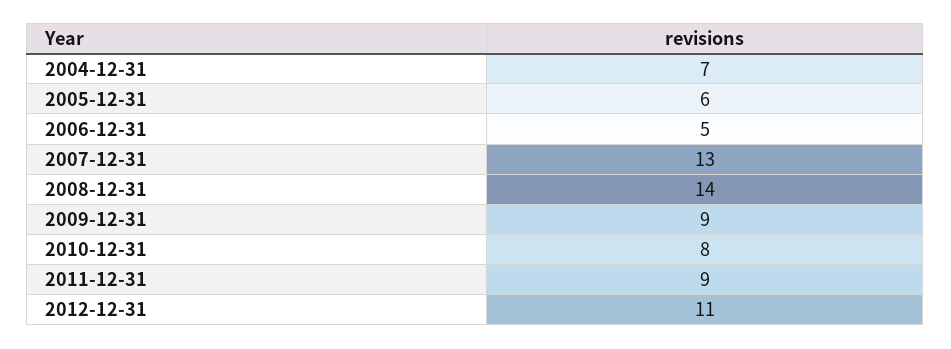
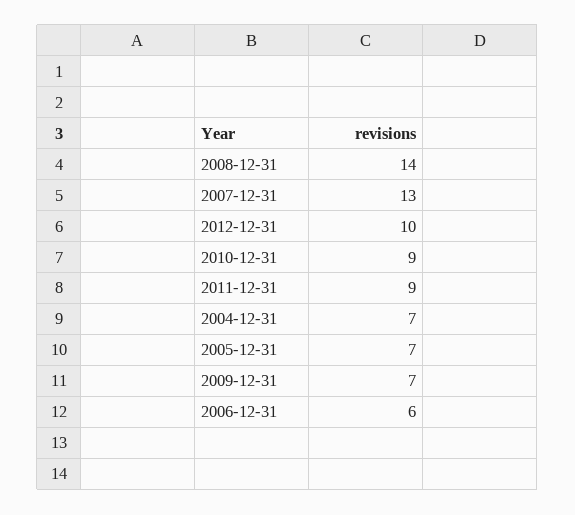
  {
    "2004-12-31": 7,
-   "2005-12-31": 6,
+   "2005-12-31": 7,
-   "2006-12-31": 5,
+   "2006-12-31": 6,
    "2007-12-31": 13,
    "2008-12-31": 14,
-   "2009-12-31": 9,
+   "2009-12-31": 7,
-   "2010-12-31": 8,
+   "2010-12-31": 9,
    "2011-12-31": 9,
-   "2012-12-31": 11
+   "2012-12-31": 10
  }

